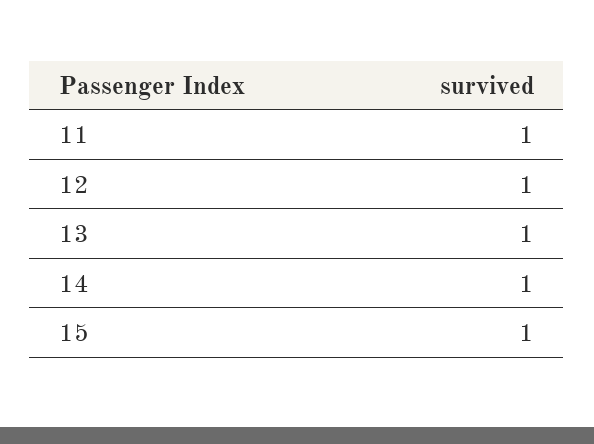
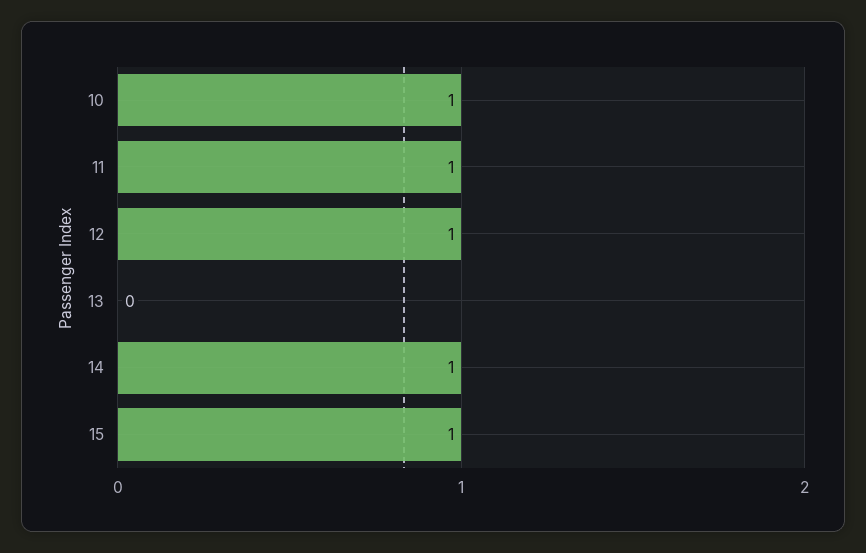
  {
    "11": 1,
    "12": 1,
-   "13": 1,
+   "13": 0,
    "14": 1,
-   "15": 1
+   "15": 1,
+   "10": 1
  }

